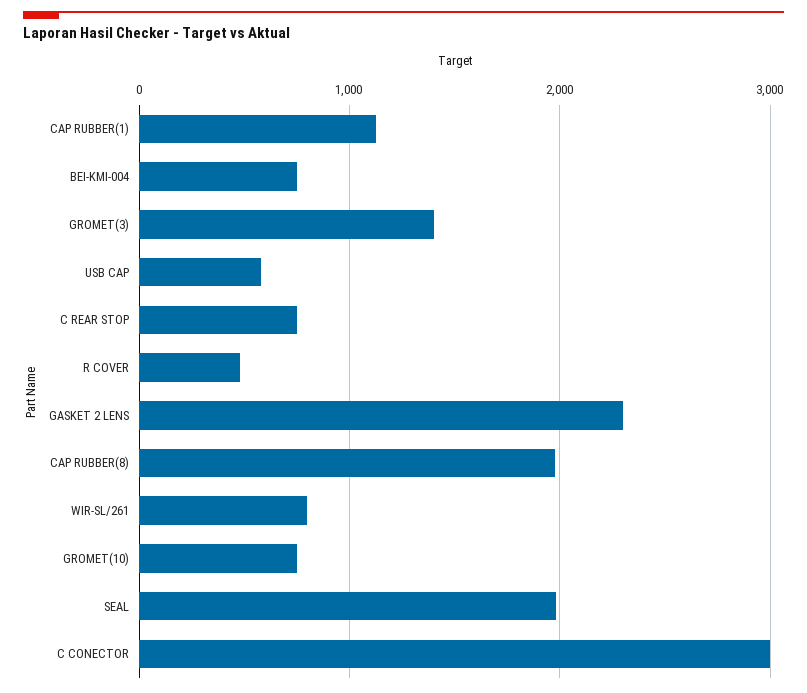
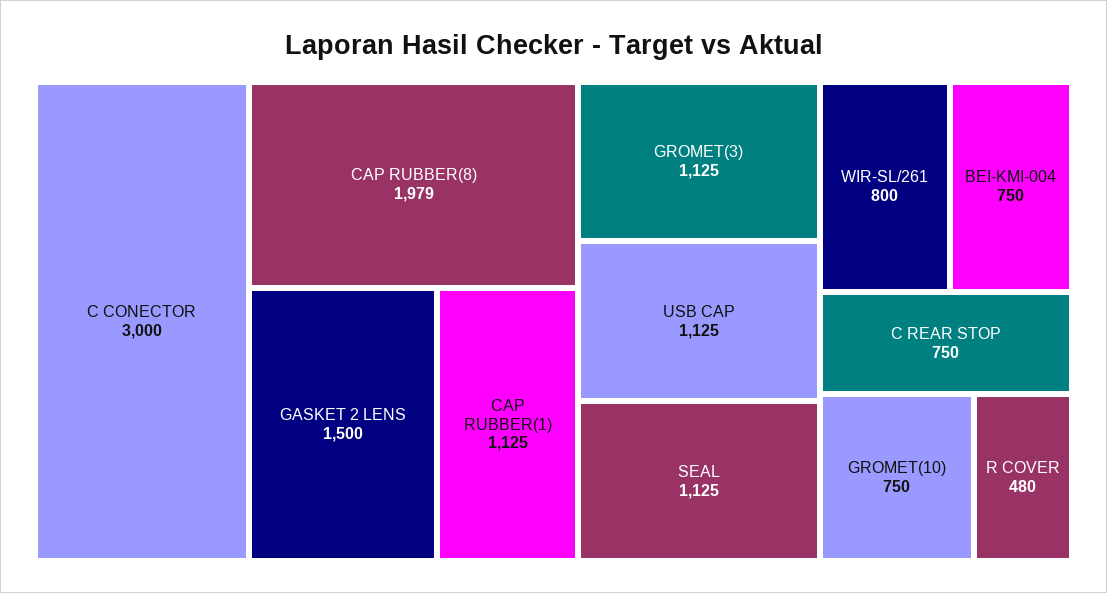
  {
    "CAP RUBBER(1)": 1125,
    "BEI-KMI-004": 750,
-   "GROMET(3)": 1400,
+   "GROMET(3)": 1125,
-   "USB CAP": 600,
+   "USB CAP": 1125,
    "C REAR STOP": 750,
    "R COVER": 480,
-   "GASKET 2 LENS": 2300,
+   "GASKET 2 LENS": 1500,
    "CAP RUBBER(8)": 1979,
    "WIR-SL/261": 800,
    "GROMET(10)": 750,
-   "SEAL": 2000,
+   "SEAL": 1125,
    "C CONECTOR": 3000
  }

